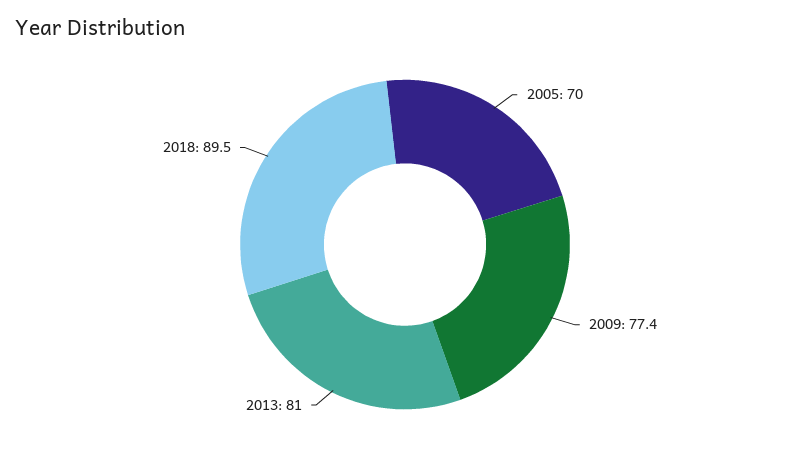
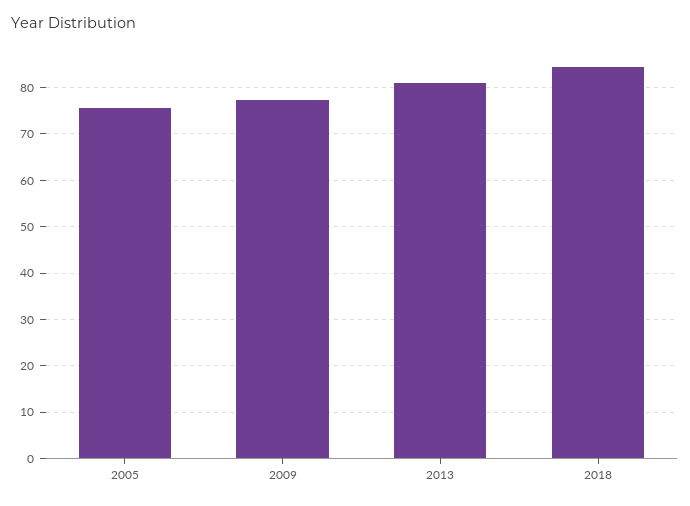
  {
-   "2005": 70,
+   "2005": 76,
    "2009": 77.4,
    "2013": 81,
-   "2018": 89.5
+   "2018": 84
  }

